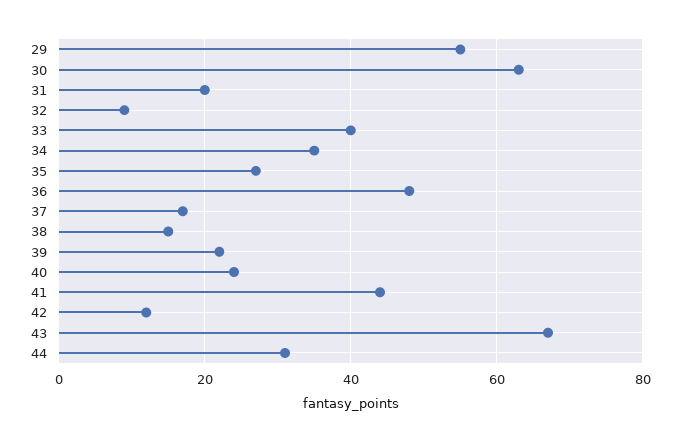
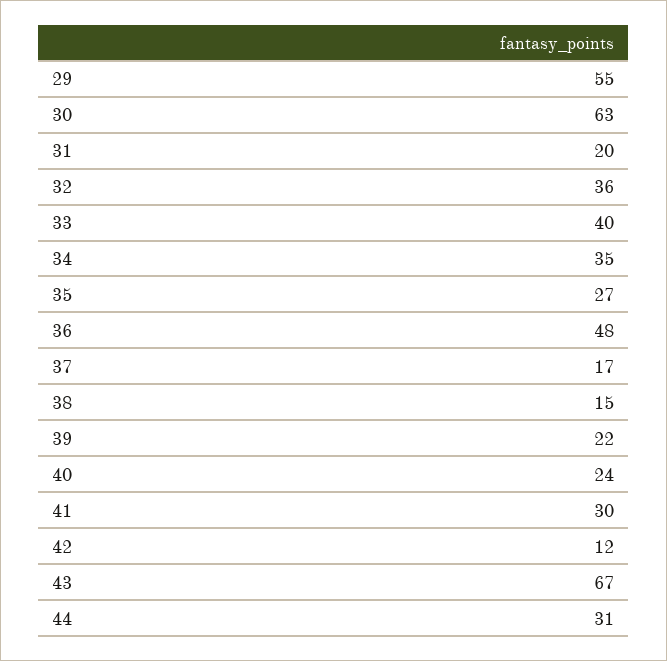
  {
    "29": 55,
    "30": 63,
    "31": 20,
-   "32": 10,
+   "32": 36,
    "33": 40,
    "34": 35,
    "35": 27,
    "36": 48,
    "37": 17,
    "38": 15,
    "39": 22,
    "40": 24,
-   "41": 45,
+   "41": 30,
    "42": 12,
    "43": 67,
    "44": 31
  }

